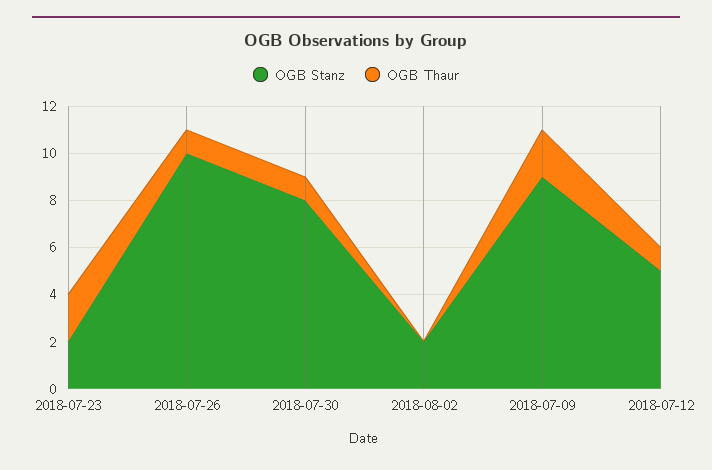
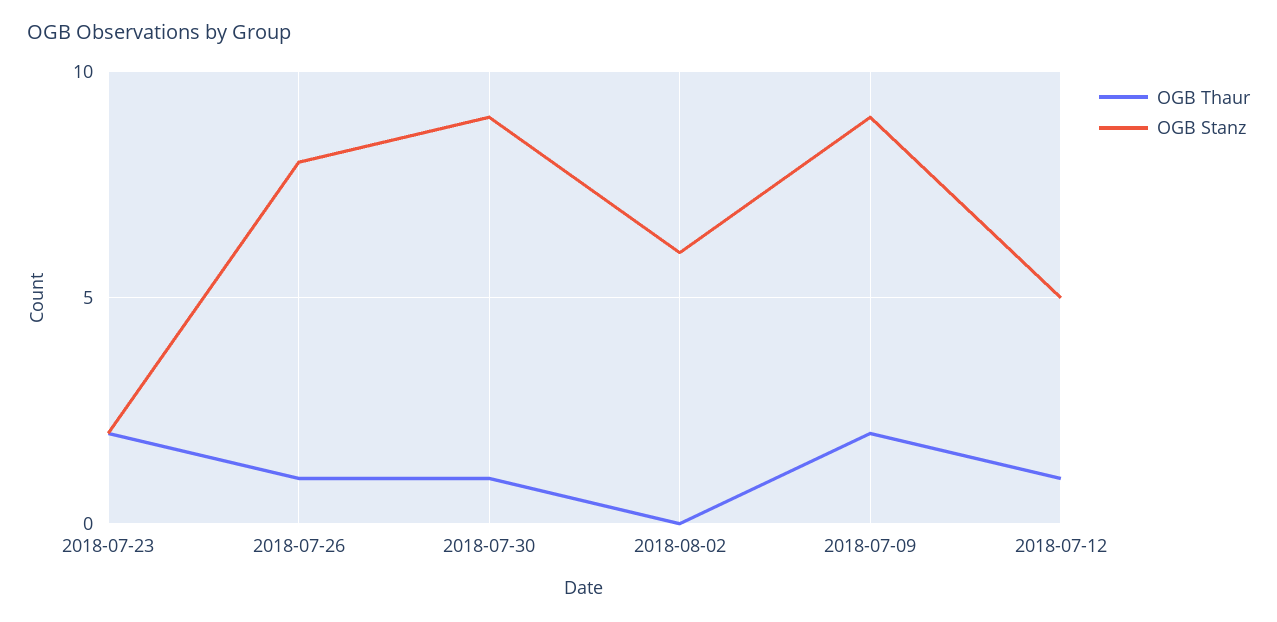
  {
    "OGB Stanz": {
      "2018-07-23": 2,
-     "2018-07-26": 10,
+     "2018-07-26": 8,
-     "2018-07-30": 8,
+     "2018-07-30": 9,
-     "2018-08-02": 2,
+     "2018-08-02": 6,
      "2018-07-09": 9,
      "2018-07-12": 5
    },
    "OGB Thaur": {
      "2018-07-23": 2,
      "2018-07-26": 1,
      "2018-07-30": 1,
      "2018-08-02": 0,
      "2018-07-09": 2,
      "2018-07-12": 1
    }
  }

